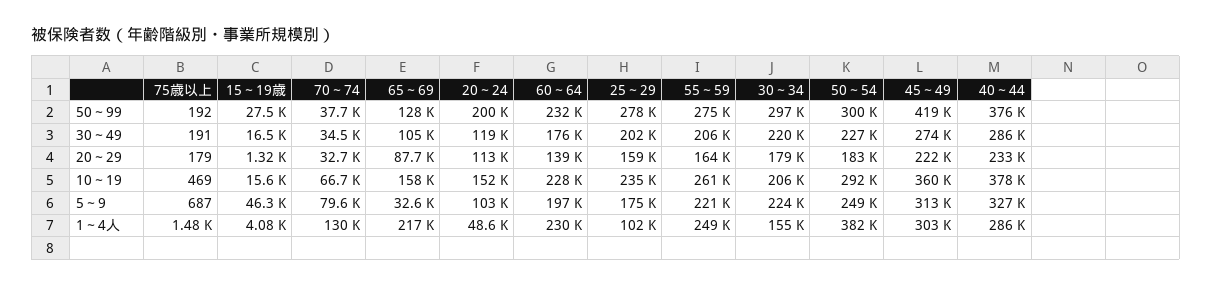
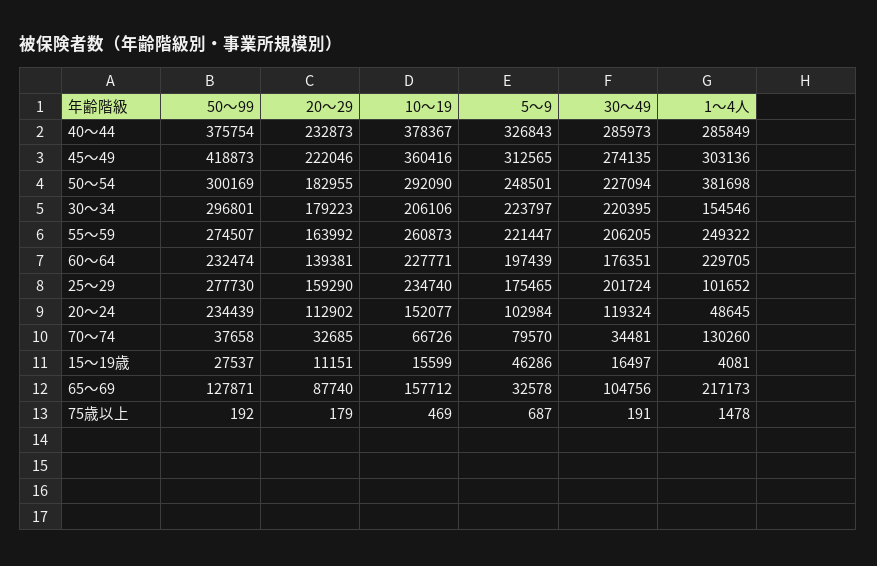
  {
    "75歳以上": {
      "50～99": 192,
      "30～49": 191,
      "20～29": 179,
      "10～19": 469,
      "5～9": 687,
      "1～4人": 1478
    },
    "15～19歳": {
      "50～99": 27537,
      "30～49": 16497,
-     "20～29": 1320,
+     "20～29": 11151,
      "10～19": 15599,
      "5～9": 46286,
      "1～4人": 4081
    },
    "70～74": {
      "50～99": 37658,
      "30～49": 34481,
      "20～29": 32685,
      "10～19": 66726,
      "5～9": 79570,
      "1～4人": 130260
    },
    "65～69": {
      "50～99": 127871,
      "30～49": 104756,
      "20～29": 87740,
      "10～19": 157712,
      "5～9": 32578,
      "1～4人": 217173
    },
    "20～24": {
-     "50～99": 200000,
+     "50～99": 234439,
      "30～49": 119324,
      "20～29": 112902,
      "10～19": 152077,
      "5～9": 102984,
      "1～4人": 48645
    },
    "60～64": {
      "50～99": 232474,
      "30～49": 176351,
      "20～29": 139381,
      "10～19": 227771,
      "5～9": 197439,
      "1～4人": 229705
    },
    "25～29": {
      "50～99": 277730,
      "30～49": 201724,
      "20～29": 159290,
      "10～19": 234740,
      "5～9": 175465,
      "1～4人": 101652
    },
    "55～59": {
      "50～99": 274507,
      "30～49": 206205,
      "20～29": 163992,
      "10～19": 260873,
      "5～9": 221447,
      "1～4人": 249322
    },
    "30～34": {
      "50～99": 296801,
      "30～49": 220395,
      "20～29": 179223,
      "10～19": 206106,
      "5～9": 223797,
      "1～4人": 154546
    },
    "50～54": {
      "50～99": 300169,
      "30～49": 227094,
      "20～29": 182955,
      "10～19": 292090,
      "5～9": 248501,
      "1～4人": 381698
    },
    "45～49": {
      "50～99": 418873,
      "30～49": 274135,
      "20～29": 222046,
      "10～19": 360416,
      "5～9": 312565,
      "1～4人": 303136
    },
    "40～44": {
      "50～99": 375754,
      "30～49": 285973,
      "20～29": 232873,
      "10～19": 378367,
      "5～9": 326843,
      "1～4人": 285849
    }
  }

